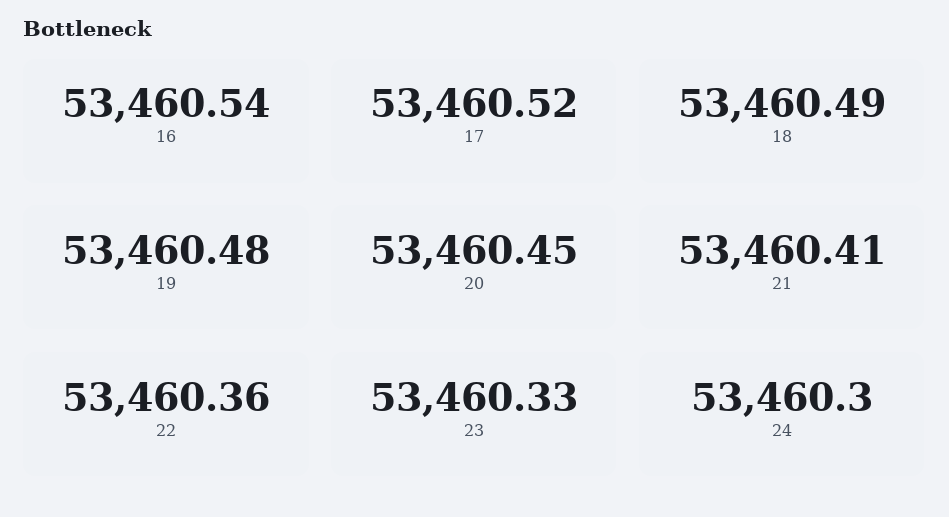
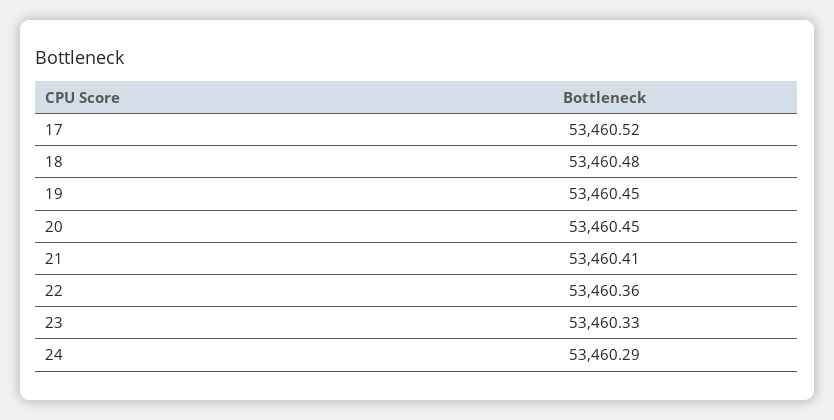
  {
-   "16": 53460.54,
    "17": 53460.52,
-   "18": 53460.49,
+   "18": 53460.48,
-   "19": 53460.48,
+   "19": 53460.45,
    "20": 53460.45,
    "21": 53460.41,
    "22": 53460.36,
    "23": 53460.33,
-   "24": 53460.3
+   "24": 53460.29
  }

